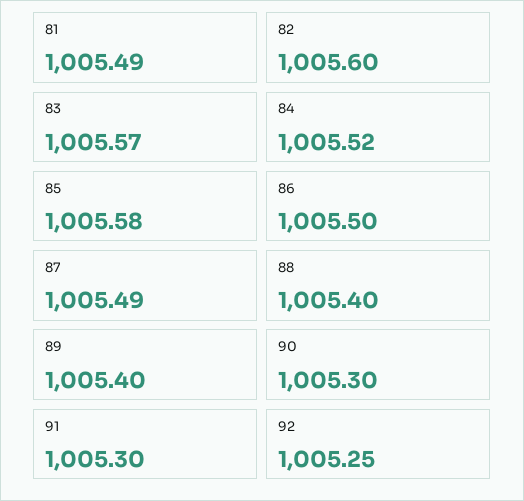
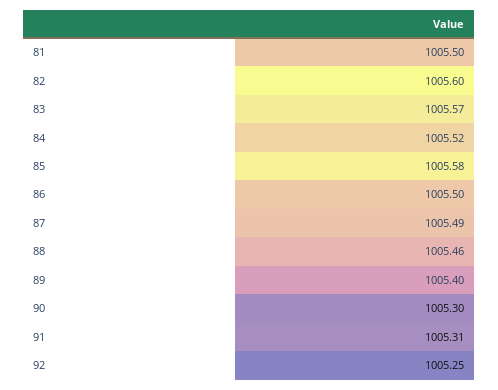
  {
-   "81": 1005.49,
+   "81": 1005.5,
    "82": 1005.6,
    "83": 1005.57,
    "84": 1005.52,
    "85": 1005.58,
    "86": 1005.5,
    "87": 1005.49,
-   "88": 1005.4,
+   "88": 1005.46,
    "89": 1005.4,
    "90": 1005.3,
-   "91": 1005.3,
+   "91": 1005.31,
    "92": 1005.25
  }

